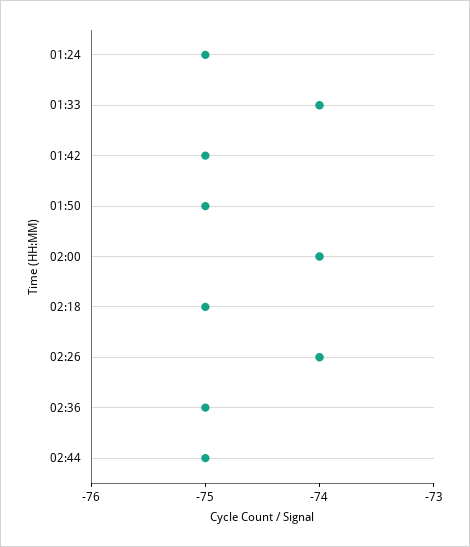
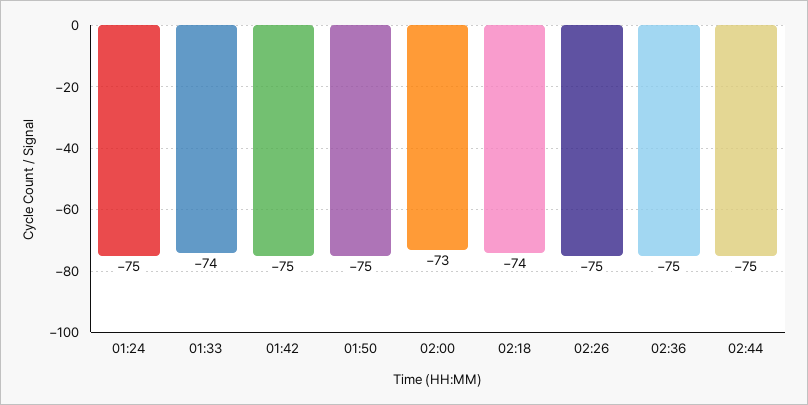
  {
    "01:24": -75,
    "01:33": -74,
    "01:42": -75,
    "01:50": -75,
-   "02:00": -74,
+   "02:00": -73,
-   "02:18": -75,
+   "02:18": -74,
-   "02:26": -74,
+   "02:26": -75,
    "02:36": -75,
    "02:44": -75
  }

